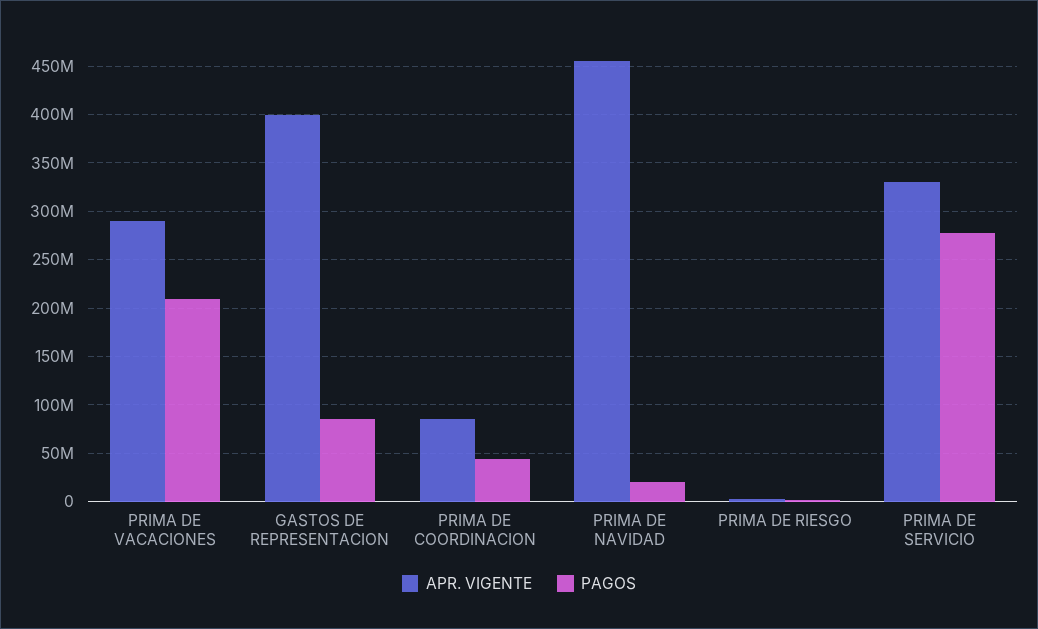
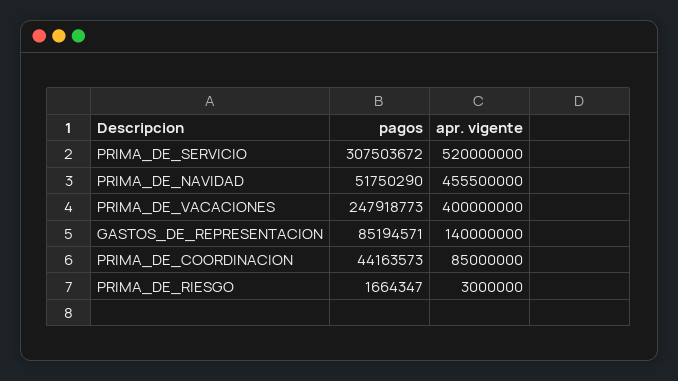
  {
    "APR. VIGENTE": {
-     "PRIMA DE VACACIONES": 290000000,
+     "PRIMA DE VACACIONES": 400000000,
-     "GASTOS DE REPRESENTACION": 400000000,
+     "GASTOS DE REPRESENTACION": 140000000,
      "PRIMA DE COORDINACION": 85000000,
      "PRIMA DE NAVIDAD": 455500000,
      "PRIMA DE RIESGO": 3000000,
-     "PRIMA DE SERVICIO": 330000000
+     "PRIMA DE SERVICIO": 520000000
    },
    "PAGOS": {
-     "PRIMA DE VACACIONES": 210000000,
+     "PRIMA DE VACACIONES": 247918773,
      "GASTOS DE REPRESENTACION": 85194571,
      "PRIMA DE COORDINACION": 44163573,
-     "PRIMA DE NAVIDAD": 20000000,
+     "PRIMA DE NAVIDAD": 51750290,
      "PRIMA DE RIESGO": 1664347,
-     "PRIMA DE SERVICIO": 280000000
+     "PRIMA DE SERVICIO": 307503672
    }
  }

